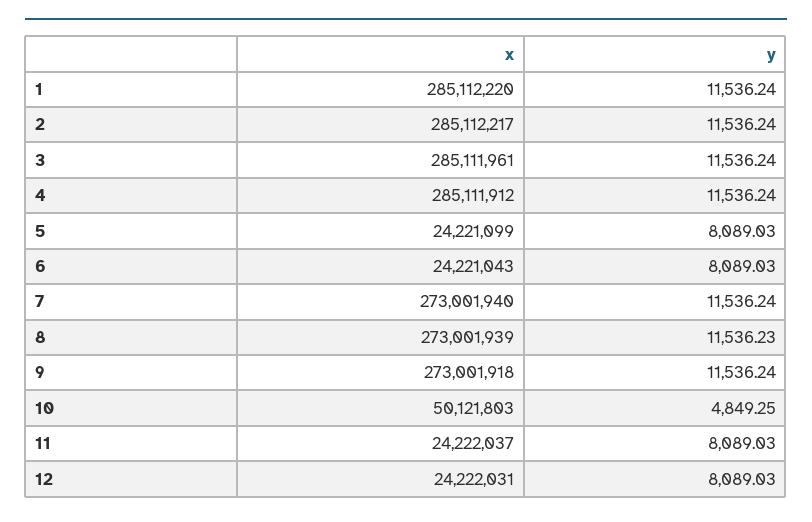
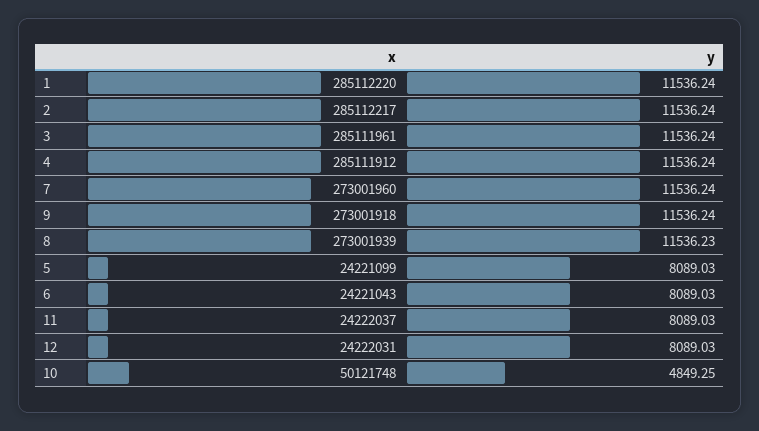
  {
    "x": {
      "1": 285112220,
      "2": 285112217,
      "3": 285111961,
      "4": 285111912,
      "5": 24221099,
      "6": 24221043,
-     "7": 273001940,
+     "7": 273001960,
      "8": 273001939,
      "9": 273001918,
-     "10": 50121803,
+     "10": 50121748,
      "11": 24222037,
      "12": 24222031
    },
    "y": {
      "1": 11536.24,
      "2": 11536.24,
      "3": 11536.24,
      "4": 11536.24,
      "5": 8089.03,
      "6": 8089.03,
      "7": 11536.24,
      "8": 11536.23,
      "9": 11536.24,
      "10": 4849.25,
      "11": 8089.03,
      "12": 8089.03
    }
  }

